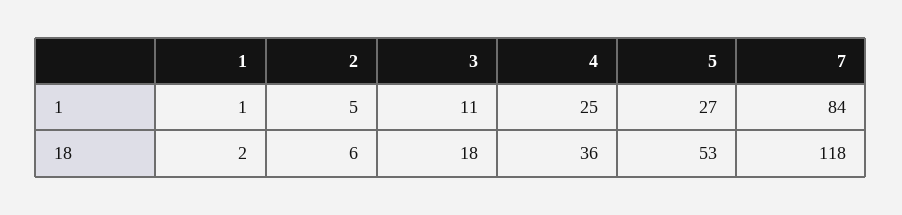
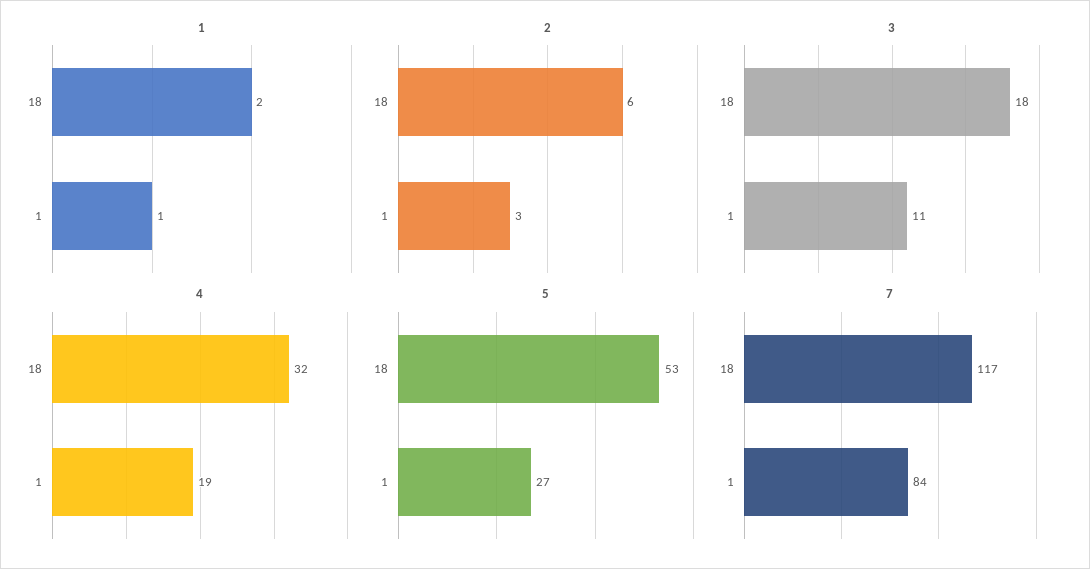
  {
    "1": {
      "1": 1,
      "18": 2
    },
    "2": {
-     "1": 5,
+     "1": 3,
      "18": 6
    },
    "3": {
      "1": 11,
      "18": 18
    },
    "4": {
-     "1": 25,
+     "1": 19,
-     "18": 36
+     "18": 32
    },
    "5": {
      "1": 27,
      "18": 53
    },
    "7": {
      "1": 84,
-     "18": 118
+     "18": 117
    }
  }

